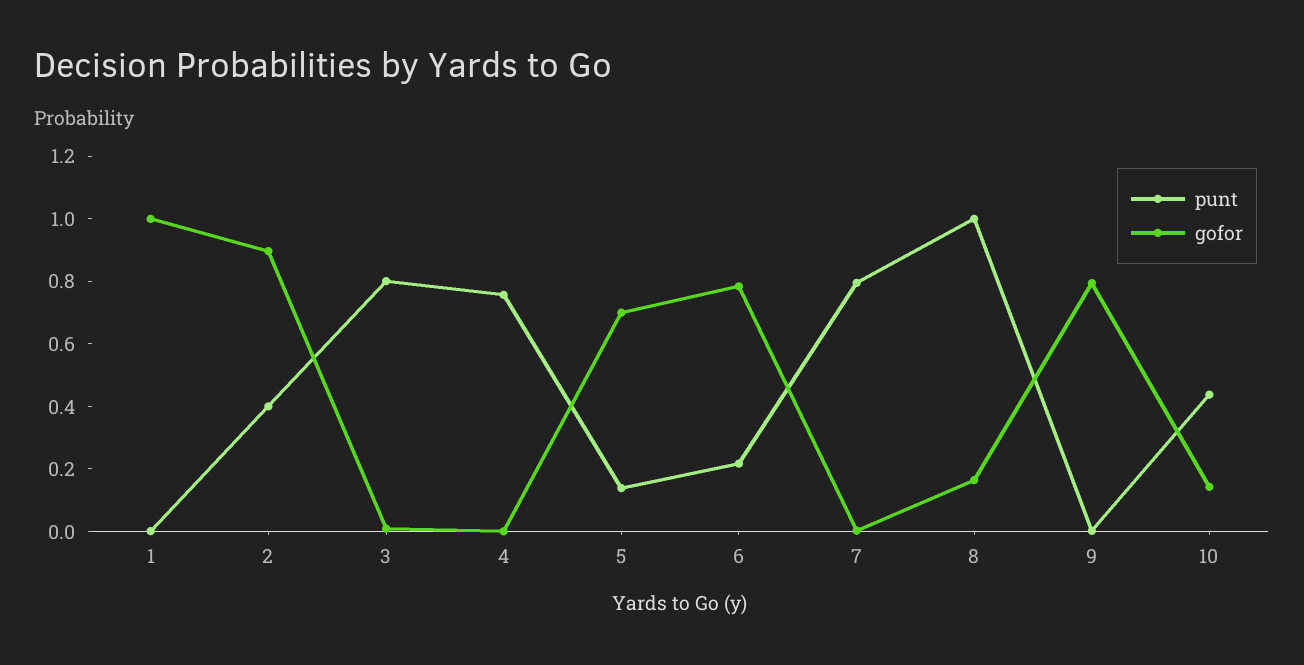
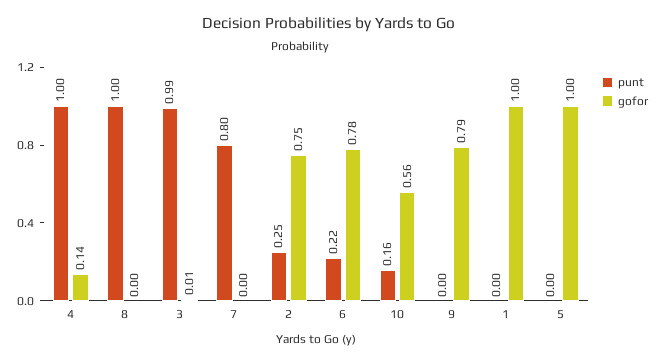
  {
    "punt": {
      "1": 0,
-     "2": 0.4,
+     "2": 0.25,
-     "3": 0.8,
+     "3": 0.99,
-     "4": 0.75,
+     "4": 1,
-     "5": 0.15,
+     "5": 0,
      "6": 0.22,
      "7": 0.8,
      "8": 1,
      "9": 0,
-     "10": 0.45
+     "10": 0.16
    },
    "gofor": {
      "1": 1,
-     "2": 0.9,
+     "2": 0.75,
      "3": 0.01,
-     "4": 0,
+     "4": 0.14,
-     "5": 0.7,
+     "5": 1,
      "6": 0.78,
      "7": 0,
-     "8": 0.15,
+     "8": 0,
      "9": 0.79,
-     "10": 0.15
+     "10": 0.56
    }
  }

